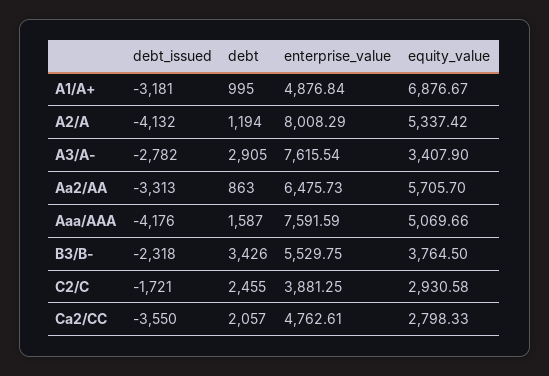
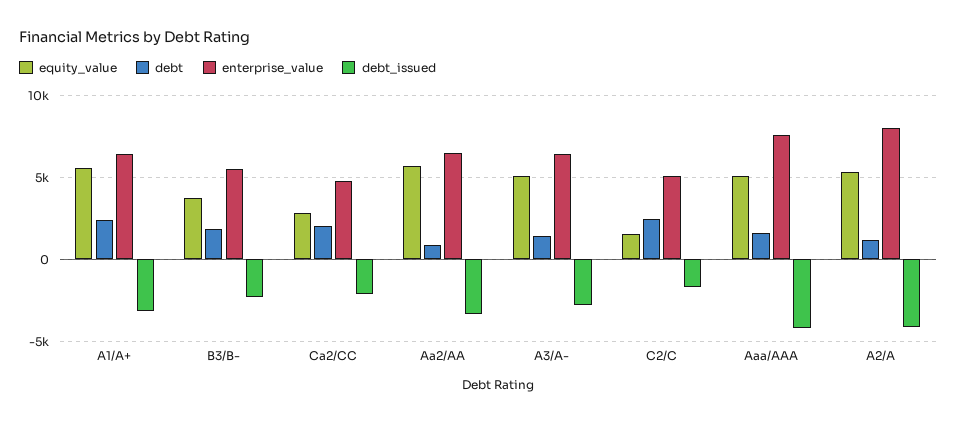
  {
    "debt_issued": {
      "A1/A+": -3181,
      "A2/A": -4132,
      "A3/A-": -2782,
      "Aa2/AA": -3313,
      "Aaa/AAA": -4176,
      "B3/B-": -2318,
      "C2/C": -1721,
-     "Ca2/CC": -3550
+     "Ca2/CC": -2000
    },
    "debt": {
-     "A1/A+": 995,
+     "A1/A+": 2500,
      "A2/A": 1194,
-     "A3/A-": 2905,
+     "A3/A-": 1500,
      "Aa2/AA": 863,
      "Aaa/AAA": 1587,
-     "B3/B-": 3426,
+     "B3/B-": 2000,
      "C2/C": 2455,
      "Ca2/CC": 2057
    },
    "enterprise_value": {
-     "A1/A+": 4876.84,
+     "A1/A+": 6500,
      "A2/A": 8008.29,
-     "A3/A-": 7615.54,
+     "A3/A-": 6500,
      "Aa2/AA": 6475.73,
      "Aaa/AAA": 7591.59,
      "B3/B-": 5529.75,
-     "C2/C": 3881.25,
+     "C2/C": 5000,
      "Ca2/CC": 4762.61
    },
    "equity_value": {
-     "A1/A+": 6876.67,
+     "A1/A+": 5500,
      "A2/A": 5337.42,
-     "A3/A-": 3407.9,
+     "A3/A-": 5000,
      "Aa2/AA": 5705.7,
      "Aaa/AAA": 5069.66,
      "B3/B-": 3764.5,
-     "C2/C": 2930.58,
+     "C2/C": 1500,
      "Ca2/CC": 2798.33
    }
  }

